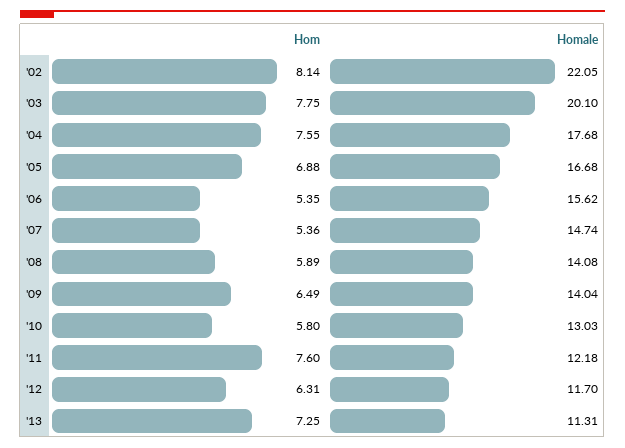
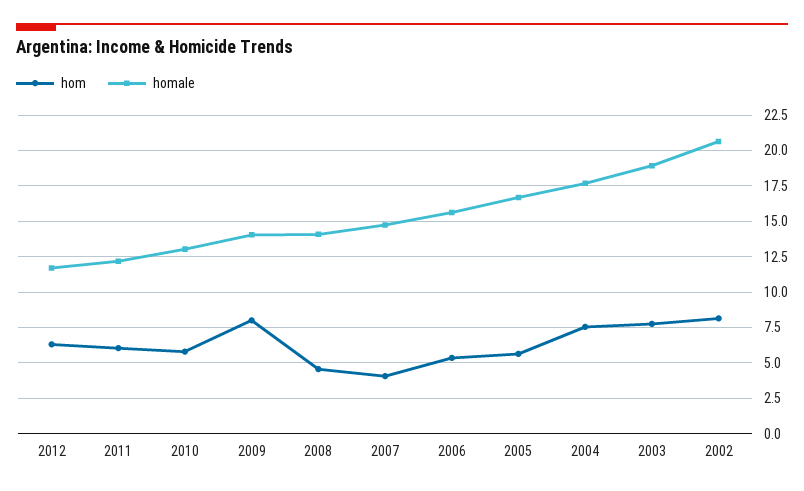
  {
    "Hom": {
      "'02": 8.14,
      "'03": 7.75,
      "'04": 7.55,
-     "'05": 6.88,
+     "'05": 5.5,
      "'06": 5.35,
-     "'07": 5.36,
+     "'07": 4,
-     "'08": 5.89,
+     "'08": 4.5,
-     "'09": 6.49,
+     "'09": 8,
      "'10": 5.8,
-     "'11": 7.6,
+     "'11": 6,
-     "'12": 6.31,
+     "'12": 6.31
-     "'13": 7.25
    },
    "Homale": {
-     "'02": 22.05,
+     "'02": 20.5,
-     "'03": 20.1,
+     "'03": 19,
      "'04": 17.68,
      "'05": 16.68,
      "'06": 15.62,
      "'07": 14.74,
      "'08": 14.08,
      "'09": 14.04,
      "'10": 13.03,
      "'11": 12.18,
-     "'12": 11.7,
+     "'12": 11.7
-     "'13": 11.31
    }
  }

